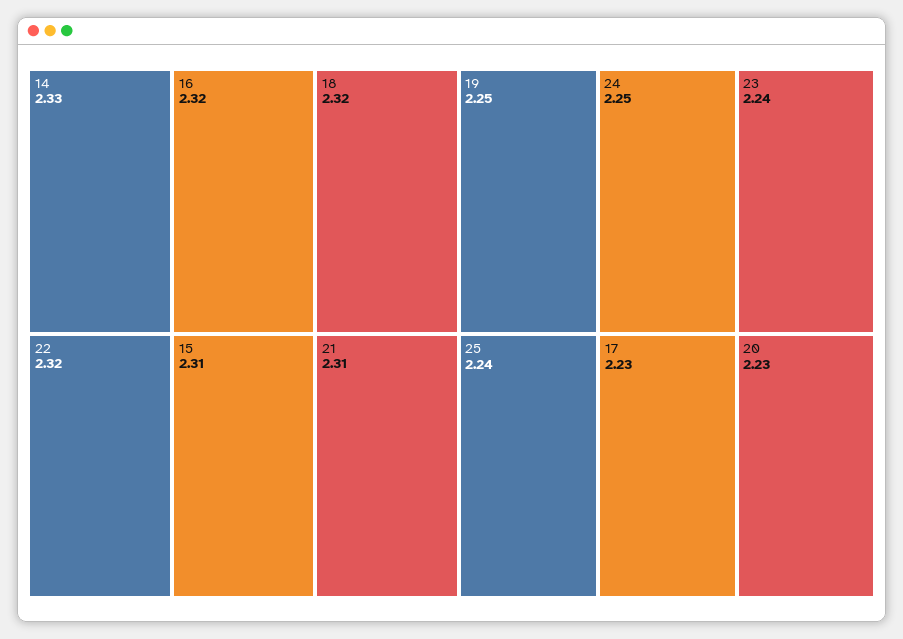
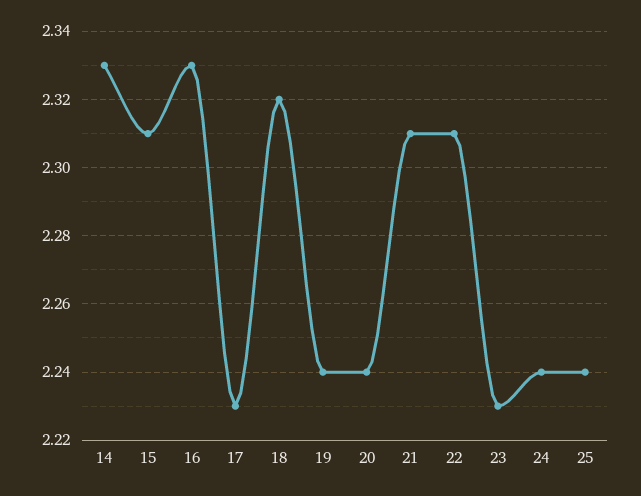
  {
    "14": 2.33,
-   "16": 2.32,
+   "16": 2.33,
    "18": 2.32,
-   "22": 2.32,
+   "22": 2.31,
    "15": 2.31,
    "21": 2.31,
-   "19": 2.25,
+   "19": 2.24,
-   "24": 2.25,
+   "24": 2.24,
-   "23": 2.24,
+   "23": 2.23,
    "25": 2.24,
    "17": 2.23,
-   "20": 2.23
+   "20": 2.24
  }

